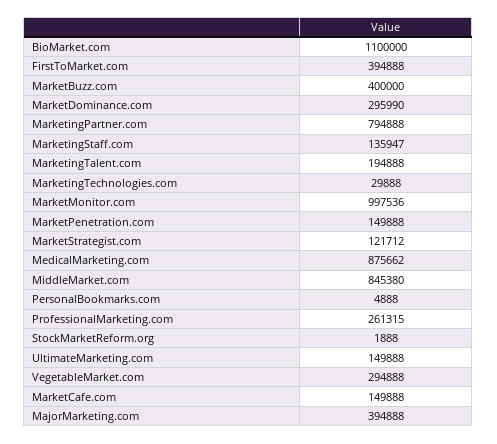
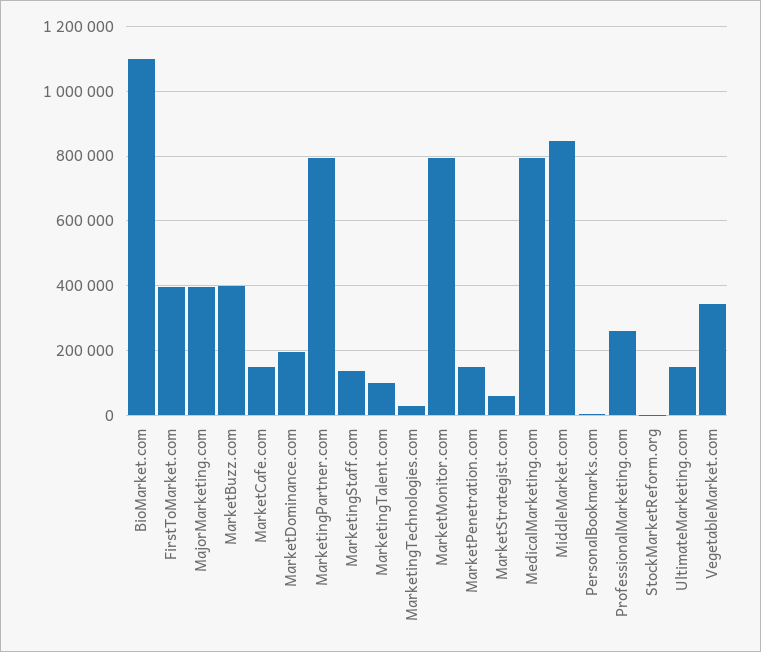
  {
    "BioMarket.com": 1100000,
    "FirstToMarket.com": 394888,
    "MarketBuzz.com": 400000,
-   "MarketDominance.com": 295990,
+   "MarketDominance.com": 200000,
    "MarketingPartner.com": 794888,
    "MarketingStaff.com": 135947,
-   "MarketingTalent.com": 194888,
+   "MarketingTalent.com": 100000,
    "MarketingTechnologies.com": 29888,
-   "MarketMonitor.com": 997536,
+   "MarketMonitor.com": 800000,
    "MarketPenetration.com": 149888,
-   "MarketStrategist.com": 121712,
+   "MarketStrategist.com": 60000,
-   "MedicalMarketing.com": 875662,
+   "MedicalMarketing.com": 800000,
    "MiddleMarket.com": 845380,
    "PersonalBookmarks.com": 4888,
    "ProfessionalMarketing.com": 261315,
    "StockMarketReform.org": 1888,
    "UltimateMarketing.com": 149888,
-   "VegetableMarket.com": 294888,
+   "VegetableMarket.com": 340000,
    "MarketCafe.com": 149888,
    "MajorMarketing.com": 394888
  }

